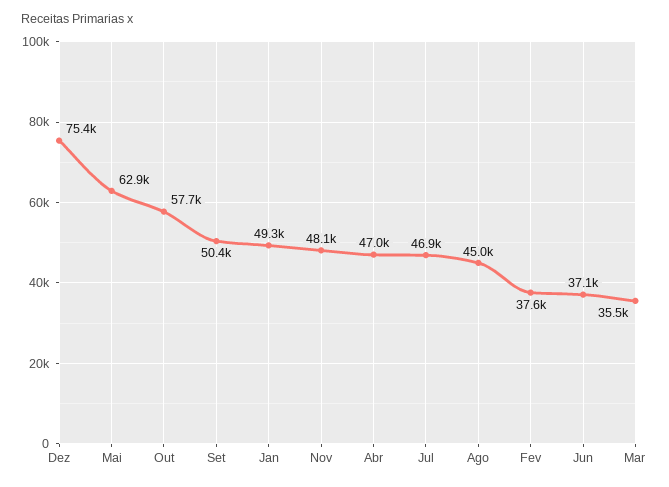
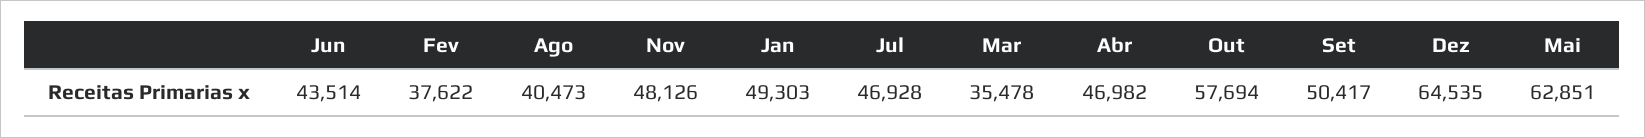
  {
-   "Dez": 75400,
+   "Dez": 64535,
    "Mai": 62851,
    "Out": 57694,
    "Set": 50417,
    "Jan": 49303,
    "Nov": 48126,
    "Abr": 46982,
    "Jul": 46928,
-   "Ago": 45000,
+   "Ago": 40473,
    "Fev": 37622,
-   "Jun": 37100,
+   "Jun": 43514,
    "Mar": 35478
  }

